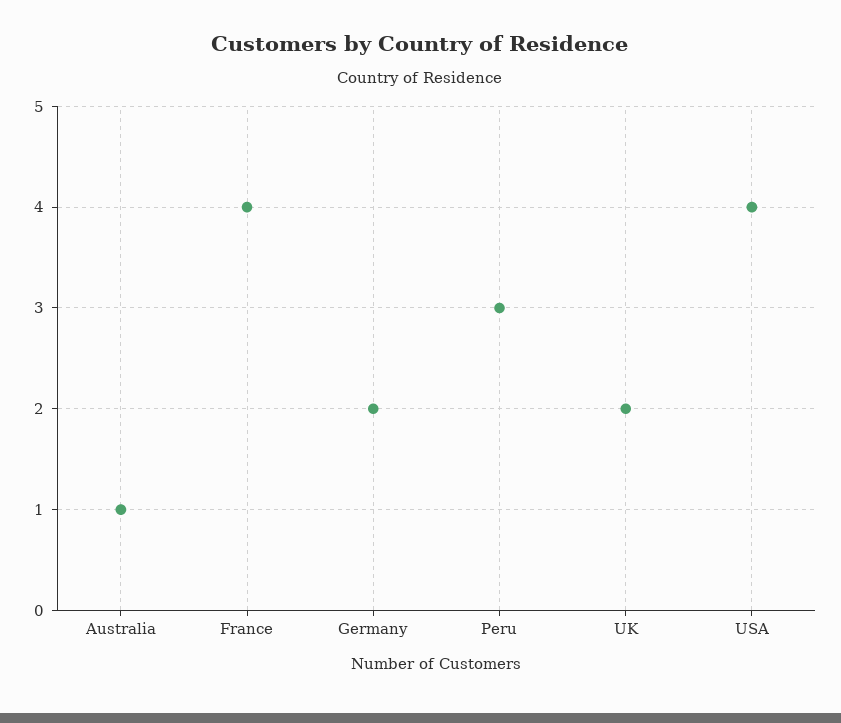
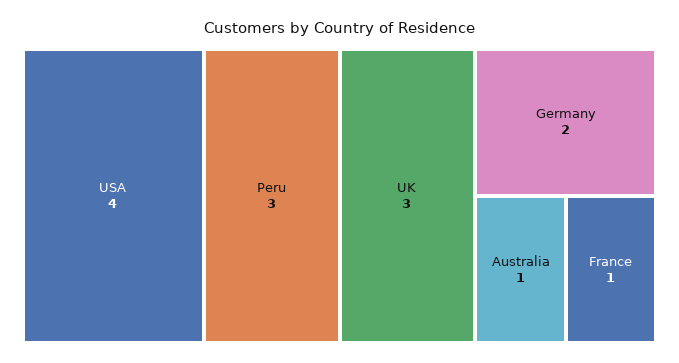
  {
    "Australia": 1,
-   "France": 4,
+   "France": 1,
    "Germany": 2,
    "Peru": 3,
-   "UK": 2,
+   "UK": 3,
    "USA": 4
  }

